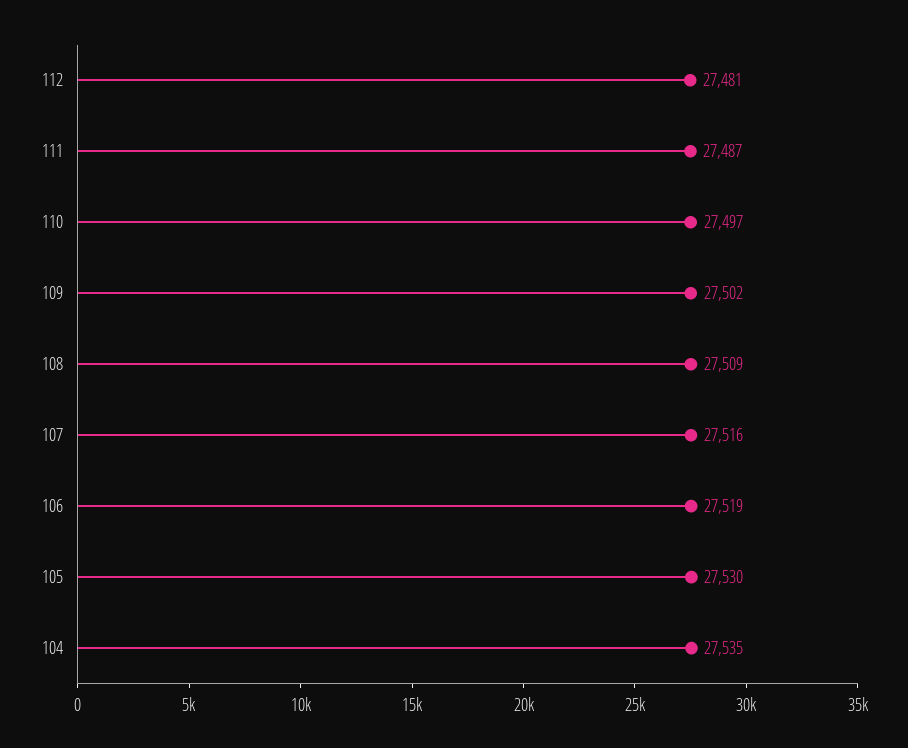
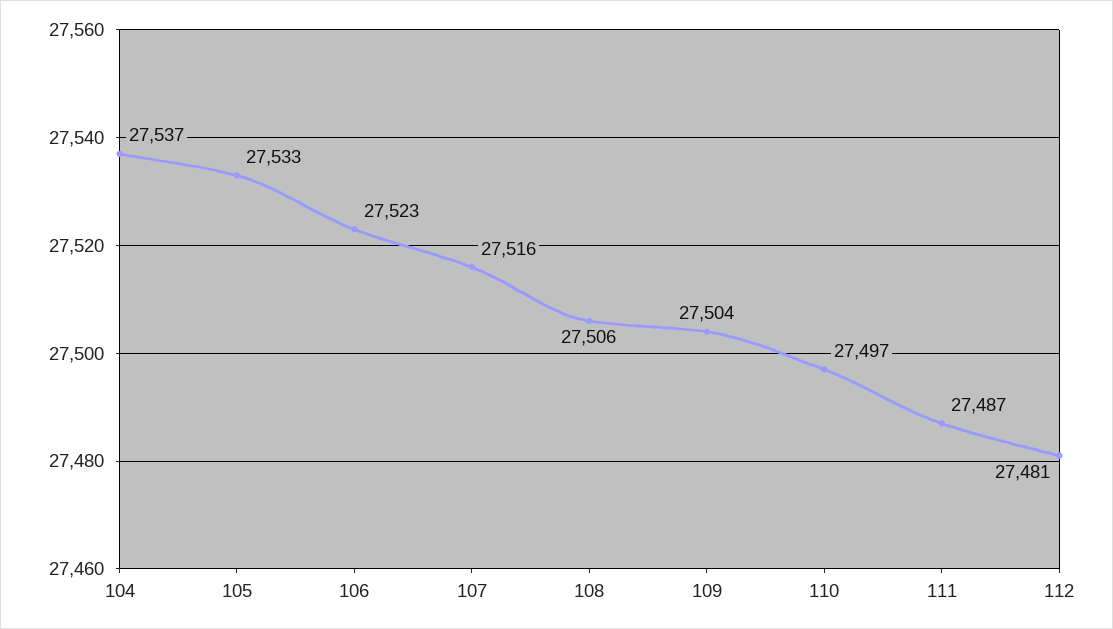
  {
    "112": 27481,
    "111": 27487,
    "110": 27497,
-   "109": 27502,
+   "109": 27504,
-   "108": 27509,
+   "108": 27506,
    "107": 27516,
-   "106": 27519,
+   "106": 27523,
-   "105": 27530,
+   "105": 27533,
-   "104": 27535
+   "104": 27537
  }

